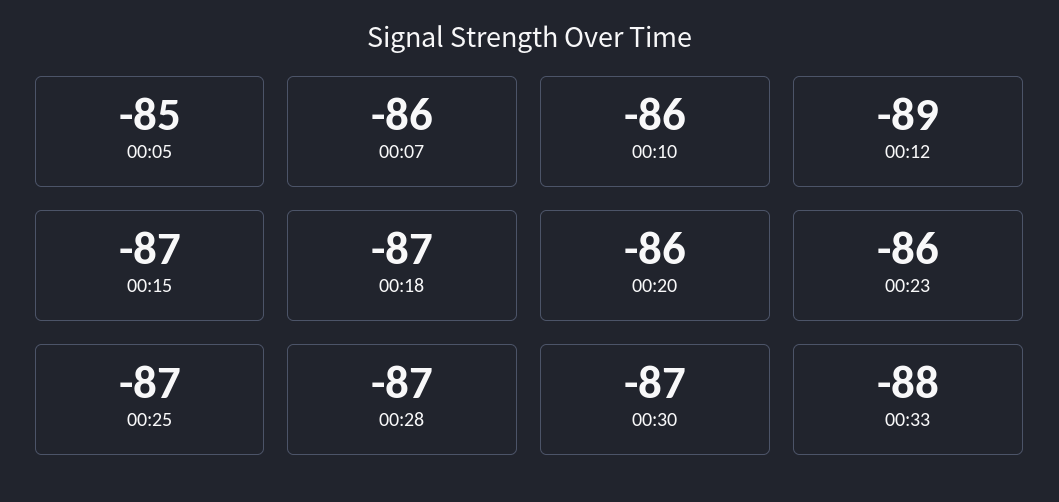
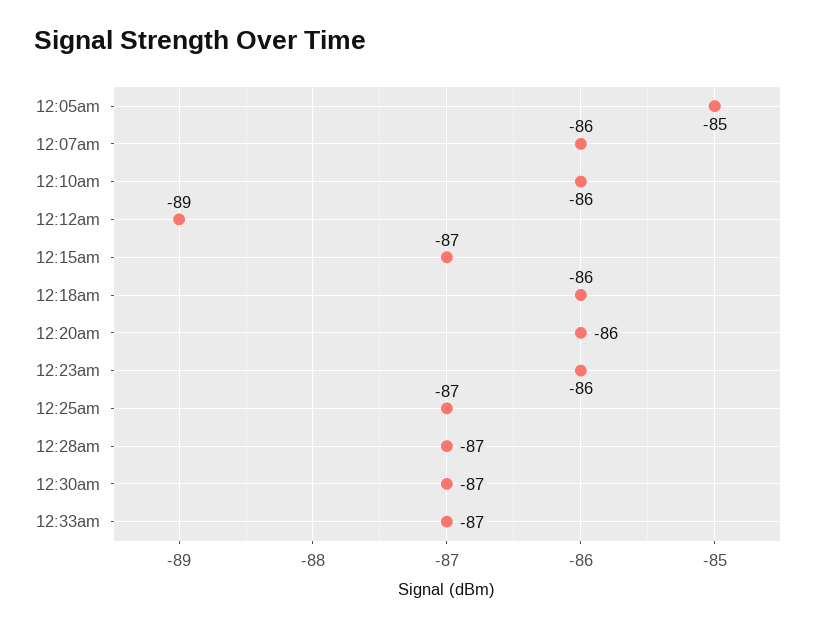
  {
    "00:05": -85,
    "00:07": -86,
    "00:10": -86,
    "00:12": -89,
    "00:15": -87,
-   "00:18": -87,
+   "00:18": -86,
    "00:20": -86,
    "00:23": -86,
    "00:25": -87,
    "00:28": -87,
    "00:30": -87,
-   "00:33": -88
+   "00:33": -87
  }

